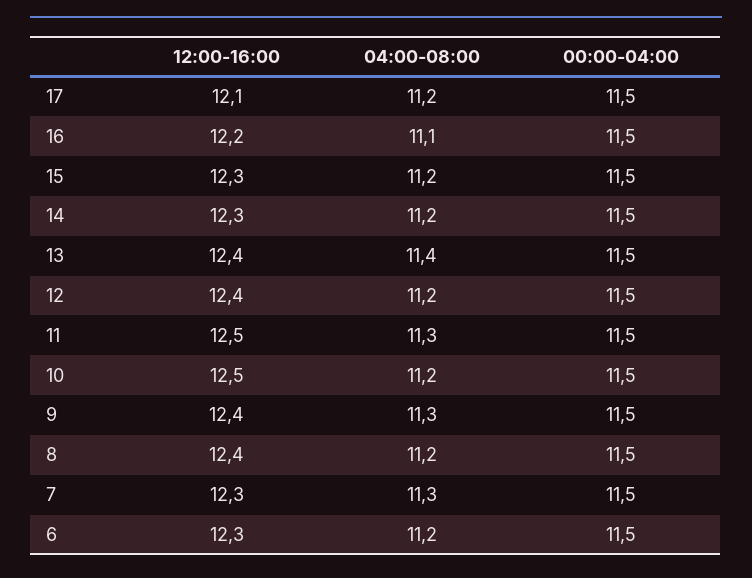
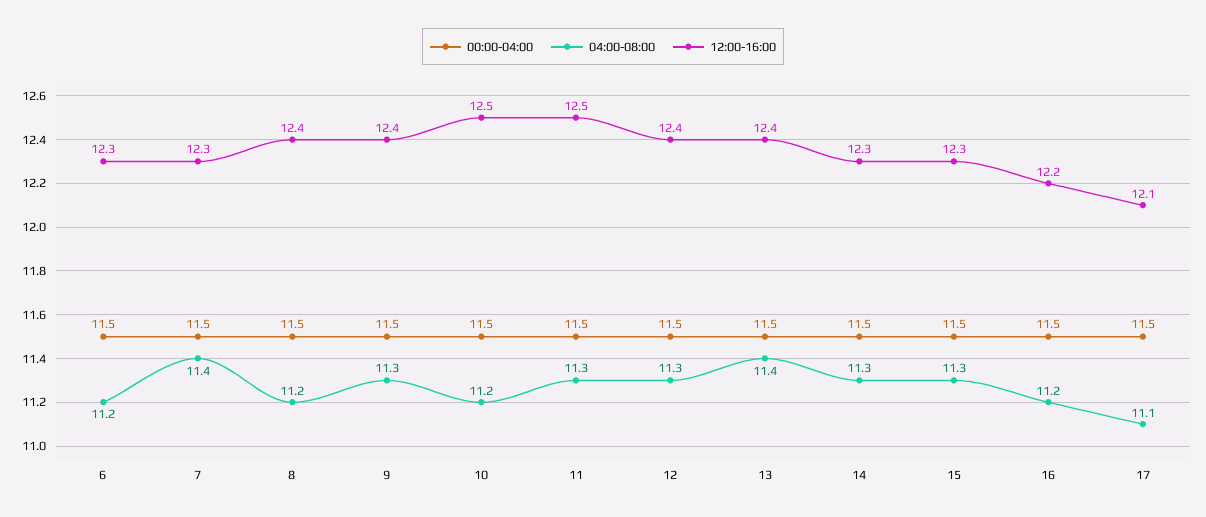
  {
    "12:00-16:00": {
      "17": 12.1,
      "16": 12.2,
      "15": 12.3,
      "14": 12.3,
      "13": 12.4,
      "12": 12.4,
      "11": 12.5,
      "10": 12.5,
      "9": 12.4,
      "8": 12.4,
      "7": 12.3,
      "6": 12.3
    },
    "04:00-08:00": {
-     "17": 11.2,
+     "17": 11.1,
-     "16": 11.1,
+     "16": 11.2,
-     "15": 11.2,
+     "15": 11.3,
-     "14": 11.2,
+     "14": 11.3,
      "13": 11.4,
-     "12": 11.2,
+     "12": 11.3,
      "11": 11.3,
      "10": 11.2,
      "9": 11.3,
      "8": 11.2,
-     "7": 11.3,
+     "7": 11.4,
      "6": 11.2
    },
    "00:00-04:00": {
      "17": 11.5,
      "16": 11.5,
      "15": 11.5,
      "14": 11.5,
      "13": 11.5,
      "12": 11.5,
      "11": 11.5,
      "10": 11.5,
      "9": 11.5,
      "8": 11.5,
      "7": 11.5,
      "6": 11.5
    }
  }

